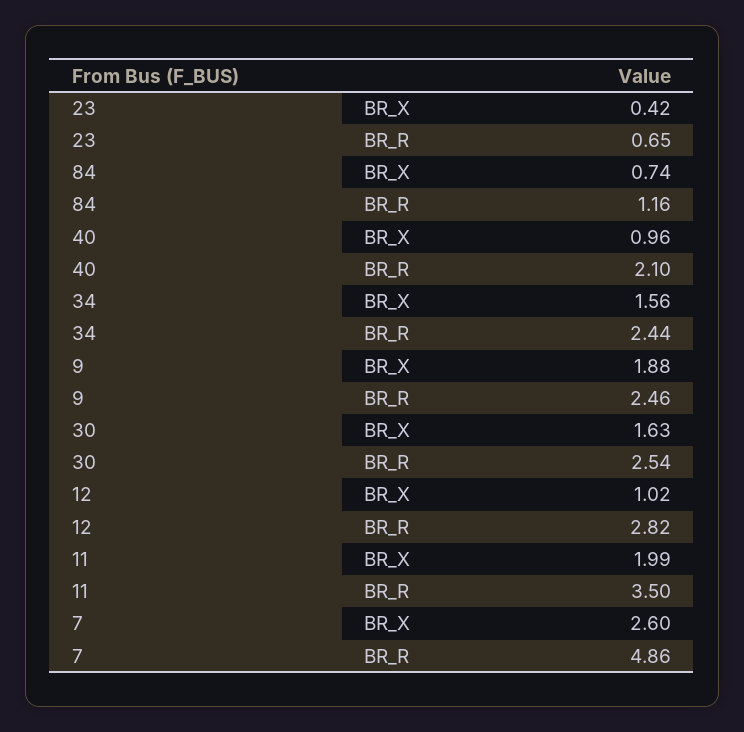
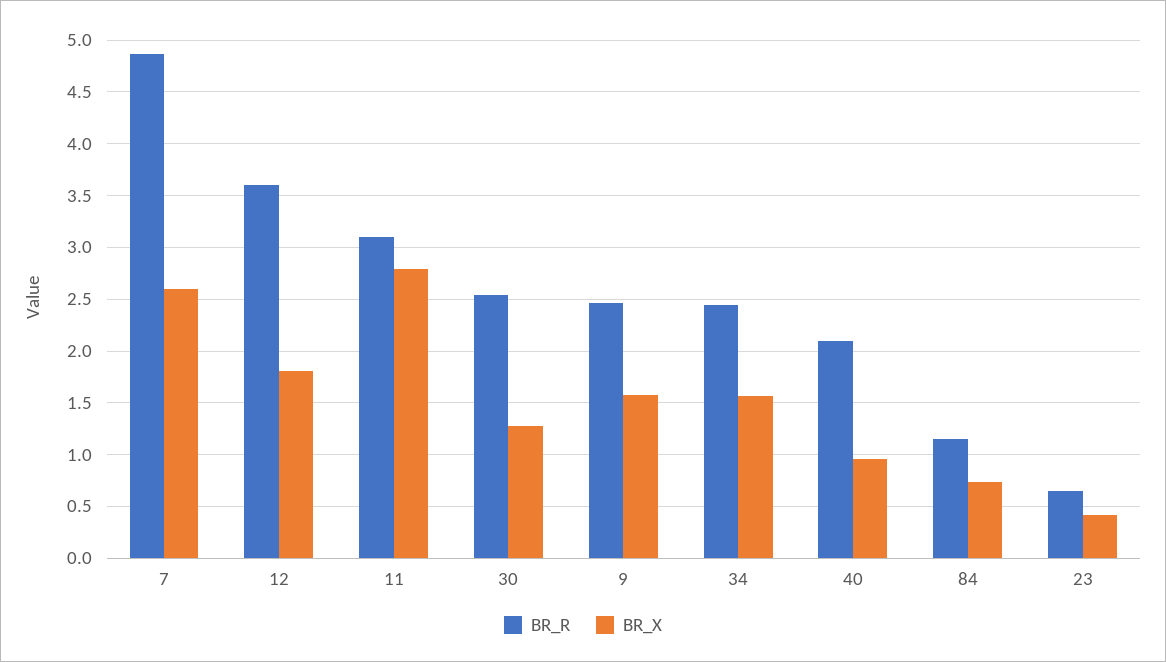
  {
    "BR_X": {
      "23": 0.42,
      "84": 0.74,
      "40": 0.96,
      "34": 1.56,
-     "9": 1.88,
+     "9": 1.6,
-     "30": 1.63,
+     "30": 1.3,
-     "12": 1.02,
+     "12": 1.8,
-     "11": 1.99,
+     "11": 2.8,
      "7": 2.6
    },
    "BR_R": {
      "23": 0.65,
      "84": 1.16,
      "40": 2.1,
      "34": 2.44,
      "9": 2.46,
      "30": 2.54,
-     "12": 2.82,
+     "12": 3.6,
-     "11": 3.5,
+     "11": 3.1,
      "7": 4.86
    }
  }

